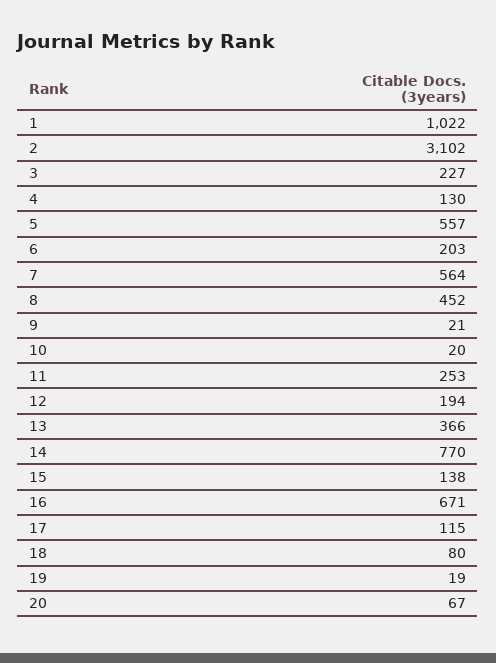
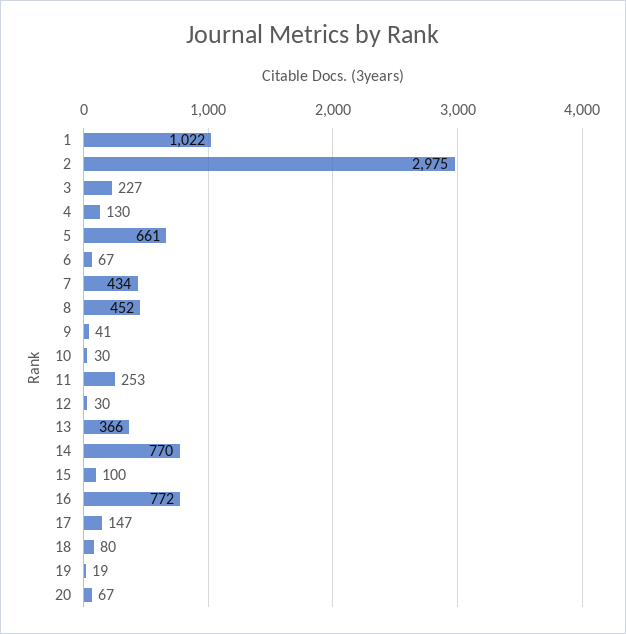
  {
    "1": 1022,
-   "2": 3102,
+   "2": 2975,
    "3": 227,
    "4": 130,
-   "5": 557,
+   "5": 661,
-   "6": 203,
+   "6": 67,
-   "7": 564,
+   "7": 434,
    "8": 452,
-   "9": 21,
+   "9": 41,
-   "10": 20,
+   "10": 30,
    "11": 253,
-   "12": 194,
+   "12": 30,
    "13": 366,
    "14": 770,
-   "15": 138,
+   "15": 100,
-   "16": 671,
+   "16": 772,
-   "17": 115,
+   "17": 147,
    "18": 80,
    "19": 19,
    "20": 67
  }

